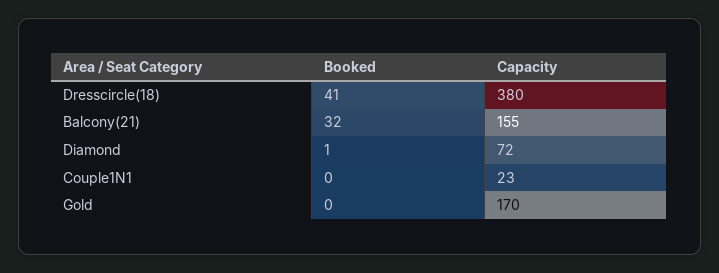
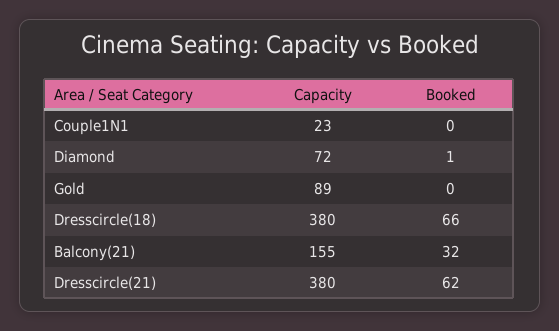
  {
    "Booked": {
-     "Dresscircle(18)": 41,
+     "Dresscircle(18)": 66,
      "Balcony(21)": 32,
      "Diamond": 1,
      "Couple1N1": 0,
-     "Gold": 0
+     "Gold": 0,
+     "Dresscircle(21)": 62
    },
    "Capacity": {
      "Dresscircle(18)": 380,
      "Balcony(21)": 155,
      "Diamond": 72,
      "Couple1N1": 23,
-     "Gold": 170
+     "Gold": 89,
+     "Dresscircle(21)": 380
    }
  }

